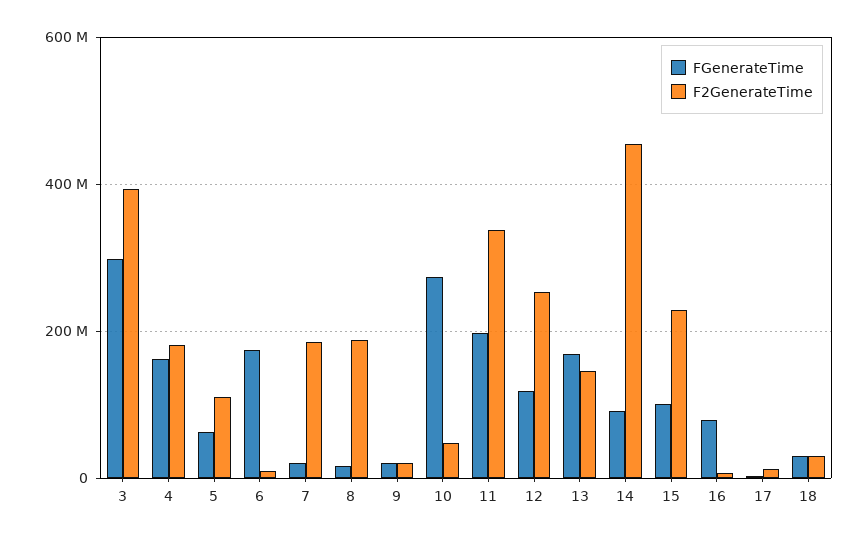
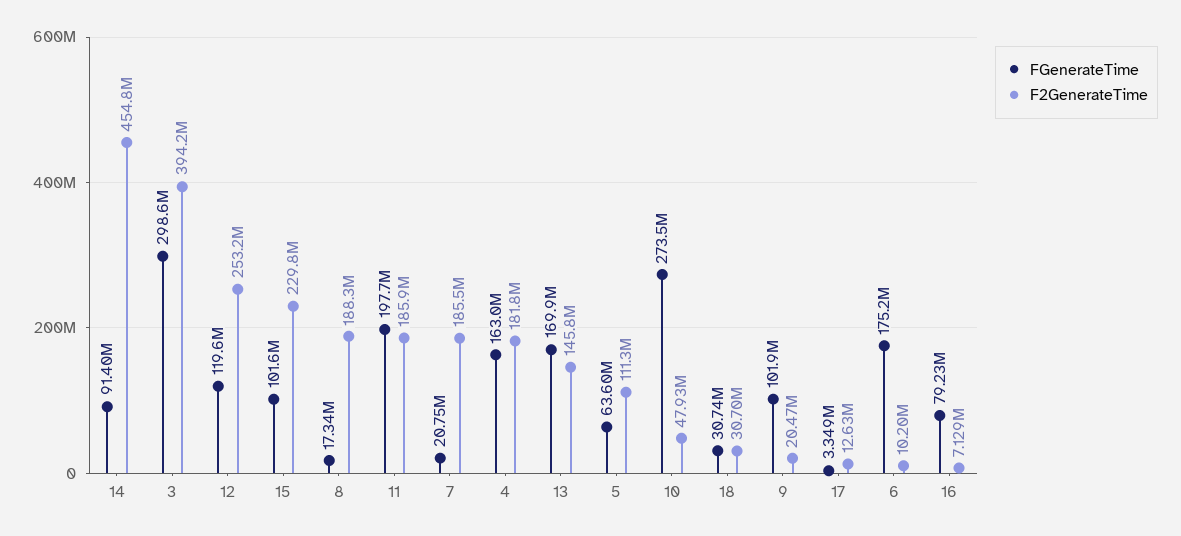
  {
    "FGenerateTime": {
      "3": 298600000,
      "4": 163000000,
      "5": 63600000,
      "6": 175200000,
      "7": 20750000,
      "8": 17340000,
-     "9": 20000000,
+     "9": 101900000,
      "10": 273500000,
      "11": 197700000,
      "12": 119600000,
      "13": 169900000,
      "14": 91400000,
      "15": 101600000,
      "16": 79230000,
      "17": 3349000,
      "18": 30740000
    },
    "F2GenerateTime": {
      "3": 394200000,
      "4": 181800000,
      "5": 111300000,
      "6": 10200000,
      "7": 185500000,
      "8": 188300000,
      "9": 20470000,
      "10": 47930000,
-     "11": 340000000,
+     "11": 185900000,
      "12": 253200000,
      "13": 145800000,
      "14": 454800000,
      "15": 229800000,
      "16": 7129000,
      "17": 12630000,
      "18": 30700000
    }
  }

